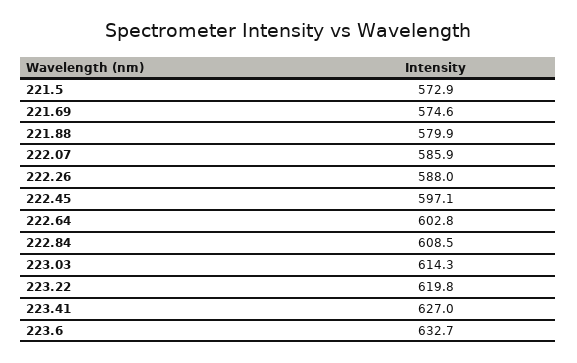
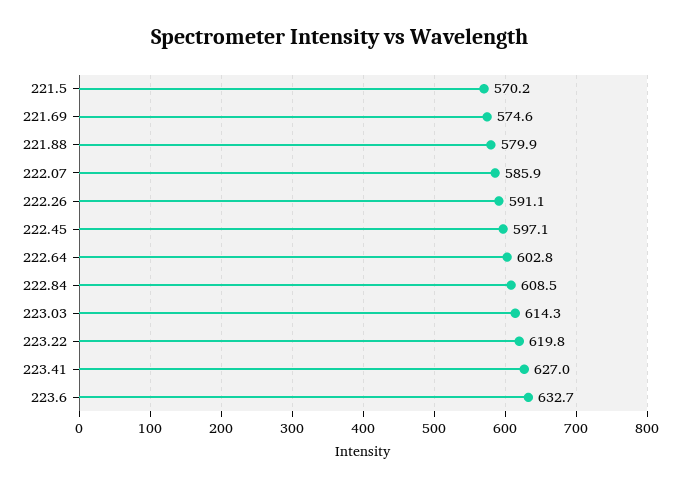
  {
-   "221.5": 572.9,
+   "221.5": 570.2,
    "221.69": 574.6,
    "221.88": 579.9,
    "222.07": 585.9,
-   "222.26": 588,
+   "222.26": 591.1,
    "222.45": 597.1,
    "222.64": 602.8,
    "222.84": 608.5,
    "223.03": 614.3,
    "223.22": 619.8,
    "223.41": 627,
    "223.6": 632.7
  }

